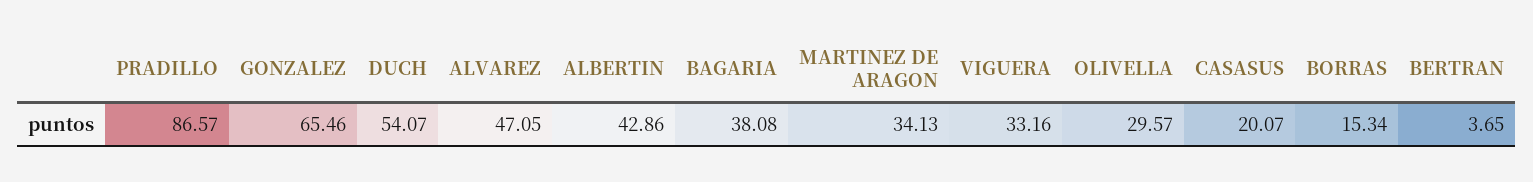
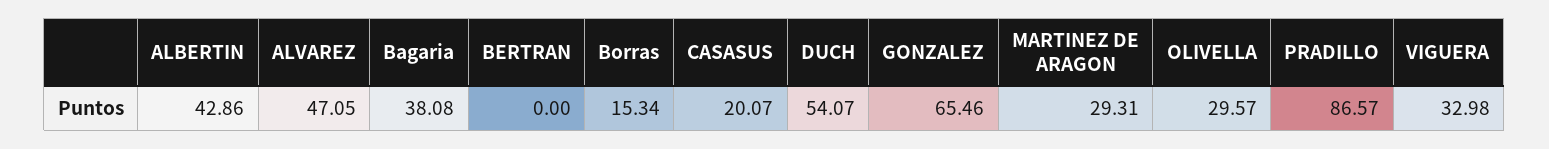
  {
    "PRADILLO": 86.57,
    "GONZALEZ": 65.46,
    "DUCH": 54.07,
    "ALVAREZ": 47.05,
    "ALBERTIN": 42.86,
    "BAGARIA": 38.08,
-   "MARTINEZ DE ARAGON": 34.13,
+   "MARTINEZ DE ARAGON": 29.31,
-   "VIGUERA": 33.16,
+   "VIGUERA": 32.98,
    "OLIVELLA": 29.57,
    "CASASUS": 20.07,
    "BORRAS": 15.34,
-   "BERTRAN": 3.65
+   "BERTRAN": 0
  }

